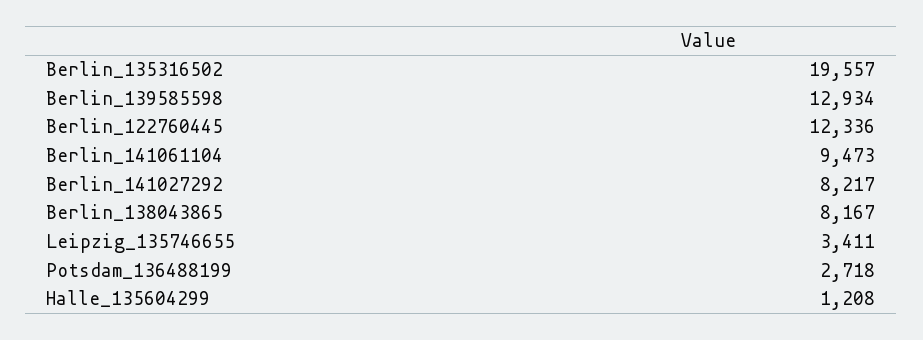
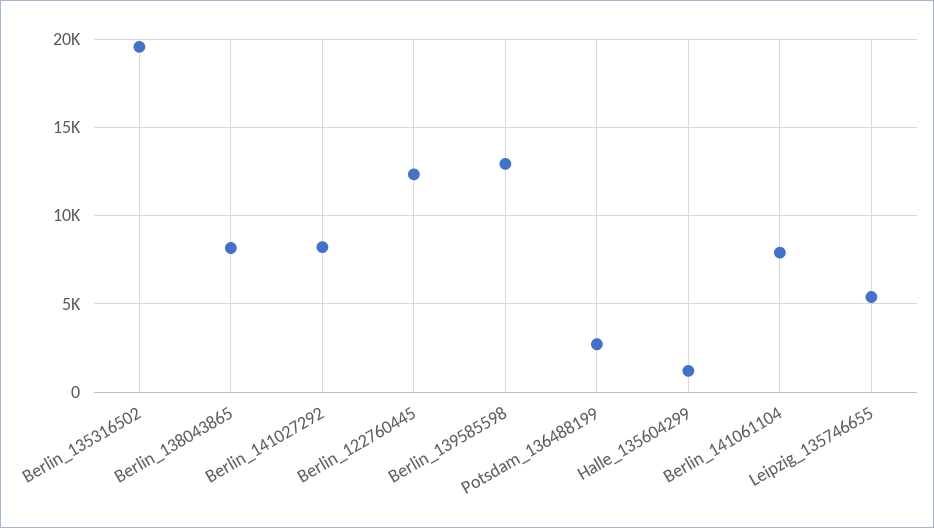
  {
    "Berlin_135316502": 19557,
    "Berlin_139585598": 12934,
    "Berlin_122760445": 12336,
-   "Berlin_141061104": 9473,
+   "Berlin_141061104": 8000,
    "Berlin_141027292": 8217,
    "Berlin_138043865": 8167,
-   "Leipzig_135746655": 3411,
+   "Leipzig_135746655": 5500,
    "Potsdam_136488199": 2718,
    "Halle_135604299": 1208
  }

